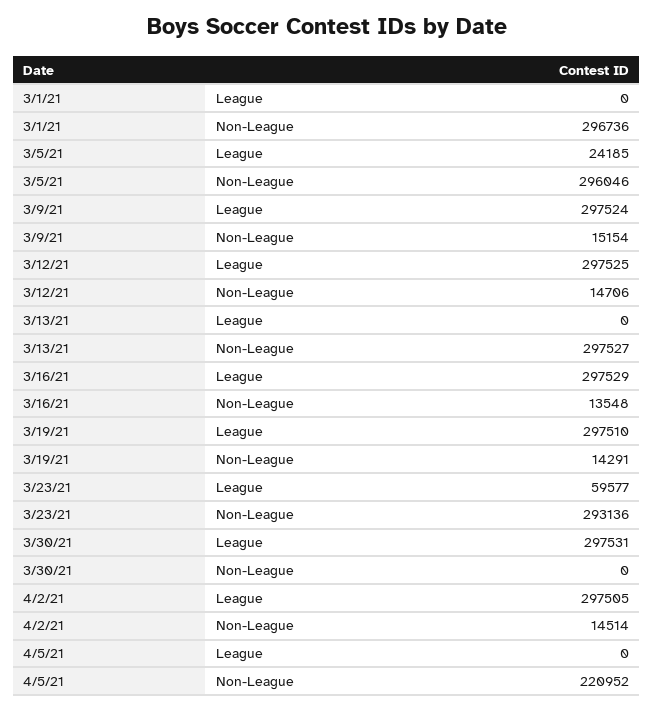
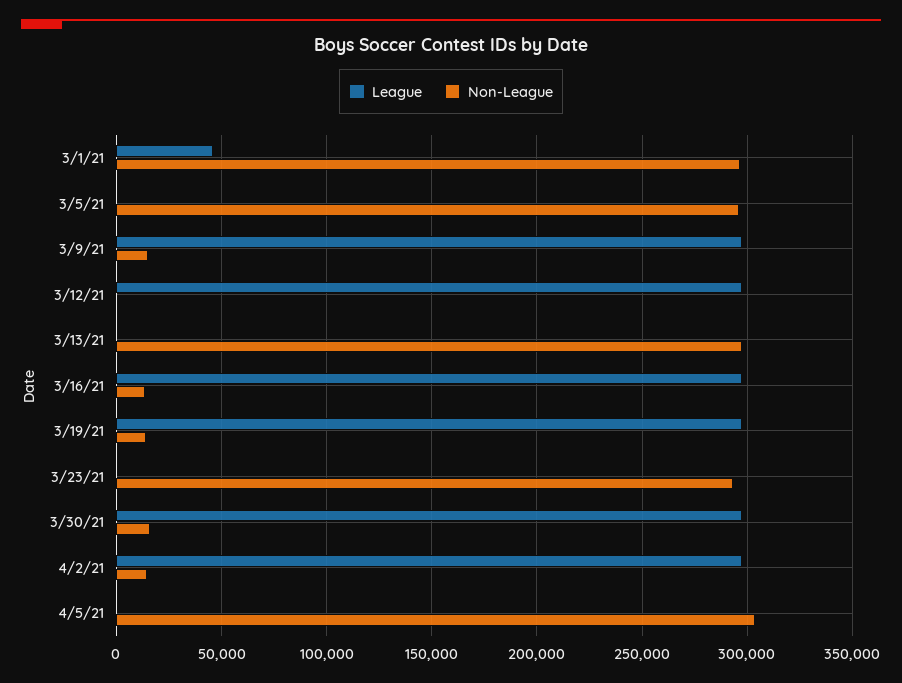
  {
    "League": {
-     "3/1/21": 0,
+     "3/1/21": 45000,
-     "3/5/21": 24185,
+     "3/5/21": 0,
      "3/9/21": 297524,
      "3/12/21": 297525,
      "3/13/21": 0,
      "3/16/21": 297529,
      "3/19/21": 297510,
-     "3/23/21": 59577,
+     "3/23/21": 0,
      "3/30/21": 297531,
      "4/2/21": 297505,
      "4/5/21": 0
    },
    "Non-League": {
      "3/1/21": 296736,
      "3/5/21": 296046,
      "3/9/21": 15154,
-     "3/12/21": 14706,
+     "3/12/21": 0,
      "3/13/21": 297527,
      "3/16/21": 13548,
      "3/19/21": 14291,
      "3/23/21": 293136,
-     "3/30/21": 0,
+     "3/30/21": 15000,
      "4/2/21": 14514,
-     "4/5/21": 220952
+     "4/5/21": 305000
    }
  }

